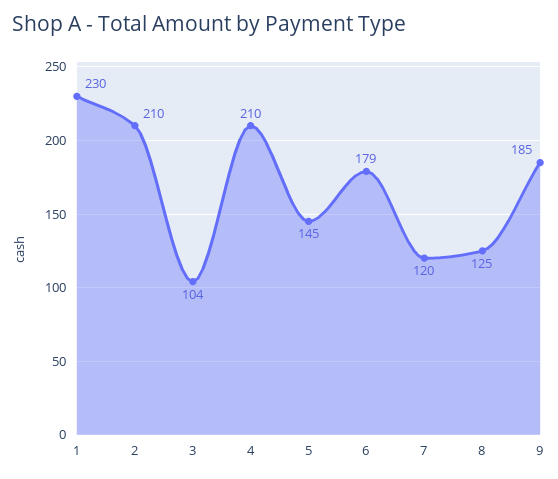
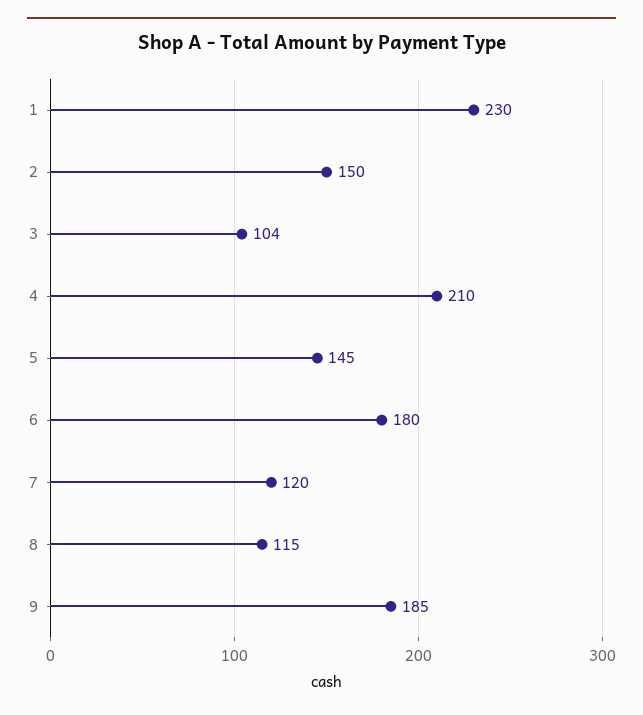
  {
    "1": 230,
-   "2": 210,
+   "2": 150,
    "3": 104,
    "4": 210,
    "5": 145,
-   "6": 179,
+   "6": 180,
    "7": 120,
-   "8": 125,
+   "8": 115,
    "9": 185
  }

